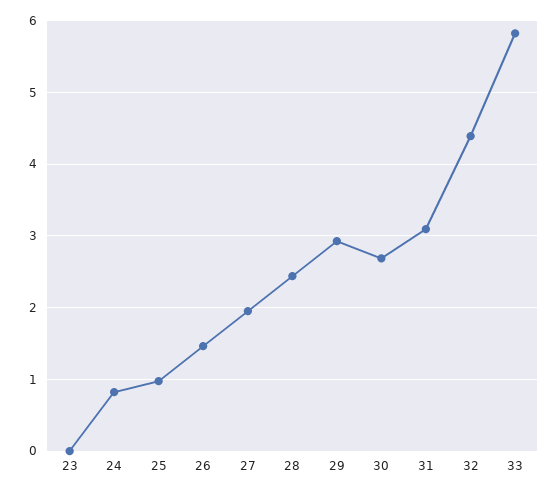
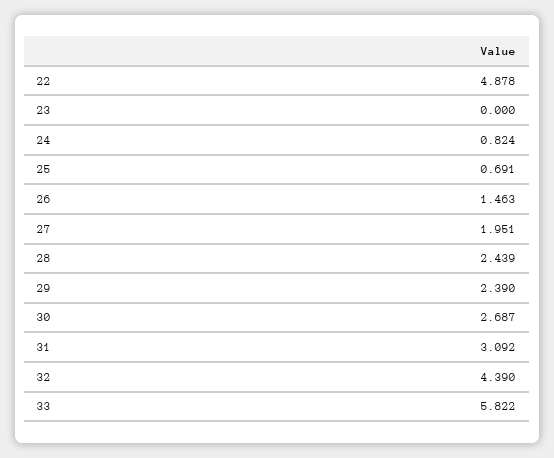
  {
    "23": 0,
    "24": 0.824,
-   "25": 1,
+   "25": 0.691,
    "26": 1.463,
    "27": 1.951,
    "28": 2.439,
-   "29": 2.9,
+   "29": 2.39,
    "30": 2.687,
    "31": 3.092,
    "32": 4.39,
-   "33": 5.822
+   "33": 5.822,
+   "22": 4.878
  }

